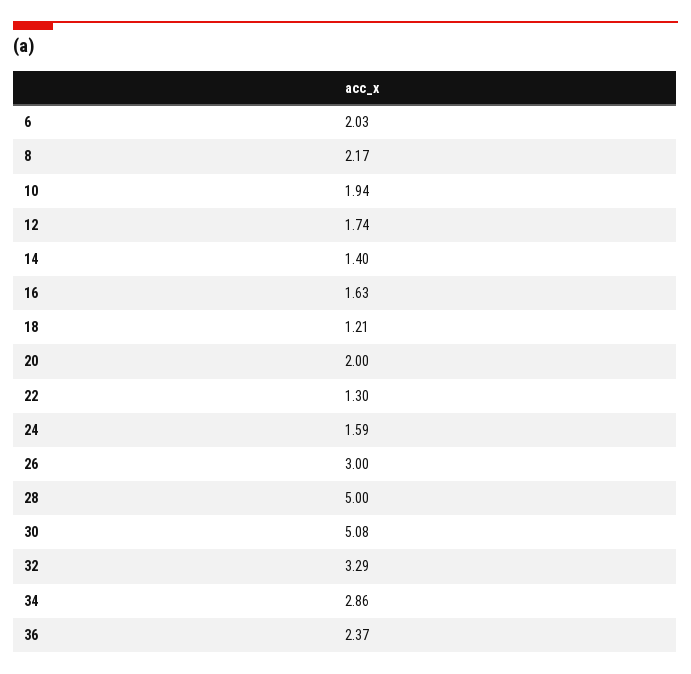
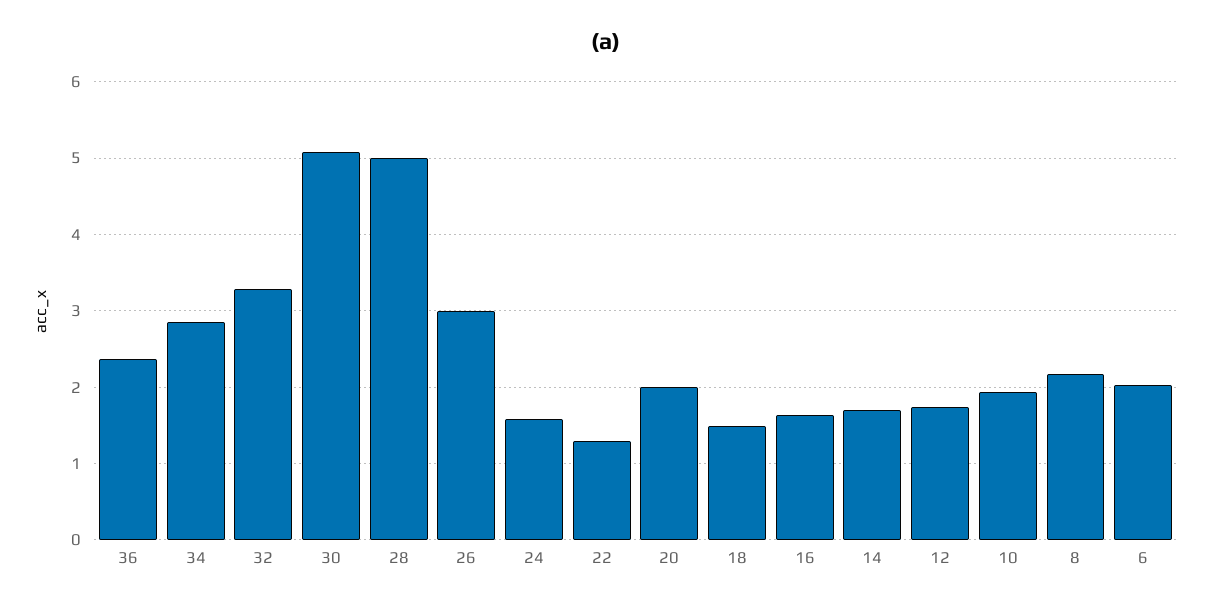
  {
    "6": 2.03,
    "8": 2.17,
    "10": 1.94,
    "12": 1.74,
-   "14": 1.4,
+   "14": 1.7,
    "16": 1.63,
-   "18": 1.21,
+   "18": 1.5,
    "20": 2,
    "22": 1.3,
    "24": 1.59,
    "26": 3,
    "28": 5,
    "30": 5.08,
    "32": 3.29,
    "34": 2.86,
    "36": 2.37
  }

